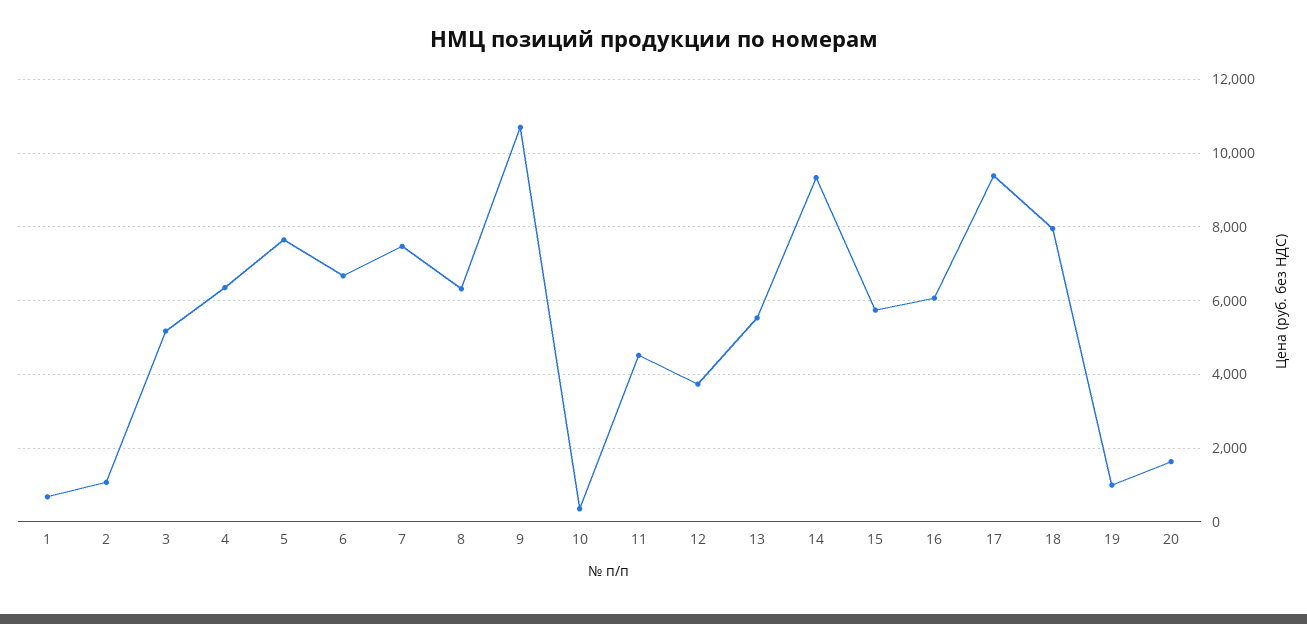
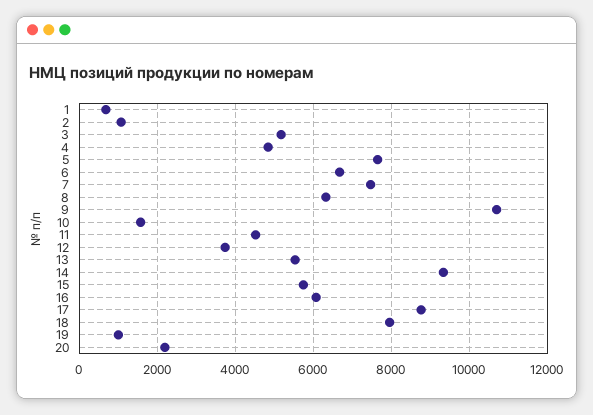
  {
    "1": 600,
    "2": 1000,
    "3": 5200,
-   "4": 6400,
+   "4": 4800,
    "5": 7600,
    "6": 6600,
    "7": 7400,
    "8": 6400,
    "9": 10800,
-   "10": 400,
+   "10": 1600,
    "11": 4600,
    "12": 3800,
    "13": 5600,
    "14": 9400,
    "15": 5800,
    "16": 6000,
-   "17": 9400,
+   "17": 8800,
    "18": 8000,
    "19": 1000,
-   "20": 1600
+   "20": 2200
  }

